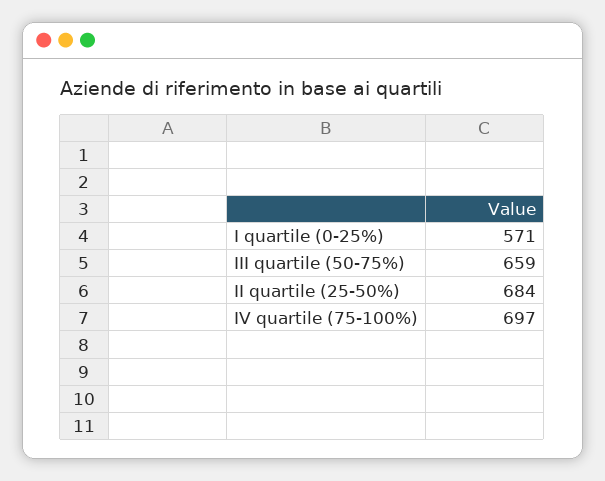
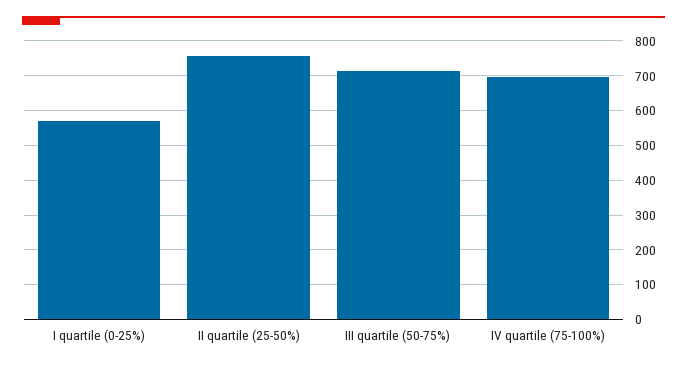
  {
    "I quartile (0-25%)": 571,
-   "III quartile (50-75%)": 659,
+   "III quartile (50-75%)": 720,
-   "II quartile (25-50%)": 684,
+   "II quartile (25-50%)": 760,
    "IV quartile (75-100%)": 697
  }

